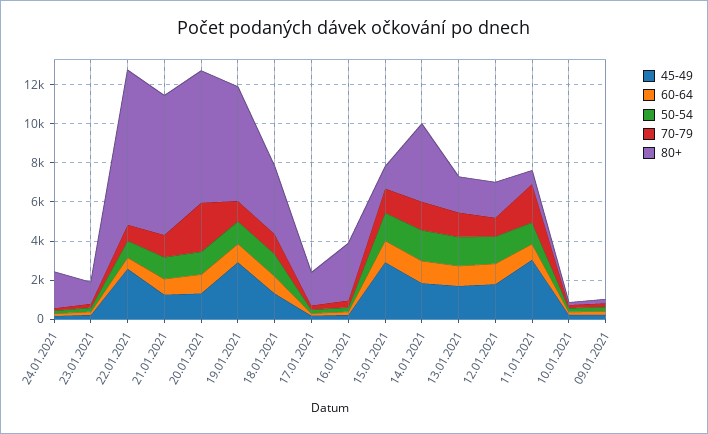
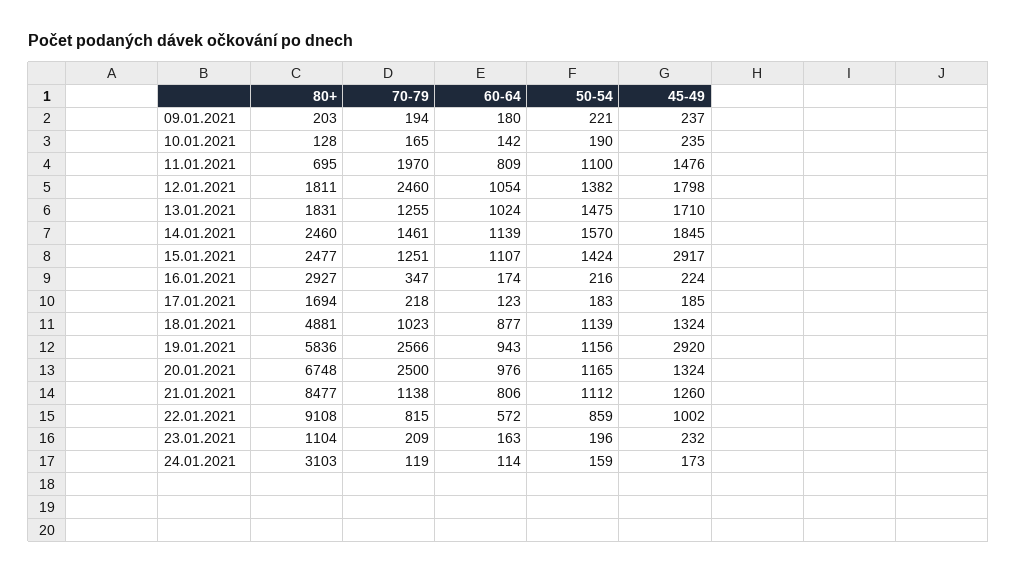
  {
    "45-49": {
      "24.01.2021": 173,
      "23.01.2021": 232,
-     "22.01.2021": 2500,
+     "22.01.2021": 1002,
      "21.01.2021": 1260,
      "20.01.2021": 1324,
      "19.01.2021": 2920,
      "18.01.2021": 1324,
      "17.01.2021": 185,
      "16.01.2021": 224,
      "15.01.2021": 2917,
      "14.01.2021": 1845,
      "13.01.2021": 1710,
      "12.01.2021": 1798,
-     "11.01.2021": 3000,
+     "11.01.2021": 1476,
      "10.01.2021": 235,
      "09.01.2021": 237
    },
    "60-64": {
      "24.01.2021": 114,
      "23.01.2021": 163,
      "22.01.2021": 572,
      "21.01.2021": 806,
      "20.01.2021": 976,
      "19.01.2021": 943,
      "18.01.2021": 877,
      "17.01.2021": 123,
      "16.01.2021": 174,
      "15.01.2021": 1107,
      "14.01.2021": 1139,
      "13.01.2021": 1024,
      "12.01.2021": 1054,
      "11.01.2021": 809,
      "10.01.2021": 142,
      "09.01.2021": 180
    },
    "50-54": {
      "24.01.2021": 159,
      "23.01.2021": 196,
      "22.01.2021": 859,
      "21.01.2021": 1112,
      "20.01.2021": 1165,
      "19.01.2021": 1156,
      "18.01.2021": 1139,
      "17.01.2021": 183,
      "16.01.2021": 216,
      "15.01.2021": 1424,
      "14.01.2021": 1570,
      "13.01.2021": 1475,
      "12.01.2021": 1382,
      "11.01.2021": 1100,
      "10.01.2021": 190,
      "09.01.2021": 221
    },
    "70-79": {
      "24.01.2021": 119,
      "23.01.2021": 209,
      "22.01.2021": 815,
      "21.01.2021": 1138,
      "20.01.2021": 2500,
-     "19.01.2021": 1000,
+     "19.01.2021": 2566,
      "18.01.2021": 1023,
      "17.01.2021": 218,
      "16.01.2021": 347,
      "15.01.2021": 1251,
      "14.01.2021": 1461,
      "13.01.2021": 1255,
-     "12.01.2021": 1000,
+     "12.01.2021": 2460,
      "11.01.2021": 1970,
      "10.01.2021": 165,
      "09.01.2021": 194
    },
    "80+": {
-     "24.01.2021": 2000,
+     "24.01.2021": 3103,
      "23.01.2021": 1104,
-     "22.01.2021": 8000,
+     "22.01.2021": 9108,
-     "21.01.2021": 7000,
+     "21.01.2021": 8477,
      "20.01.2021": 6748,
      "19.01.2021": 5836,
-     "18.01.2021": 3500,
+     "18.01.2021": 4881,
      "17.01.2021": 1694,
      "16.01.2021": 2927,
-     "15.01.2021": 1000,
+     "15.01.2021": 2477,
-     "14.01.2021": 4000,
+     "14.01.2021": 2460,
      "13.01.2021": 1831,
      "12.01.2021": 1811,
      "11.01.2021": 695,
      "10.01.2021": 128,
      "09.01.2021": 203
    }
  }

